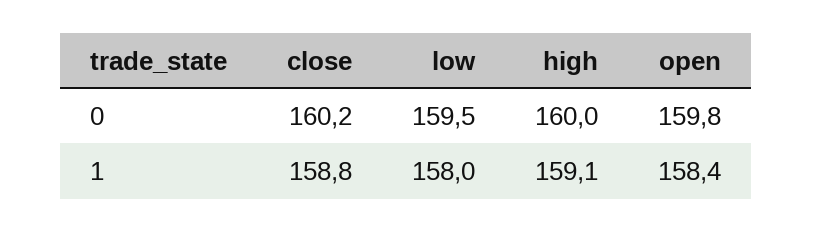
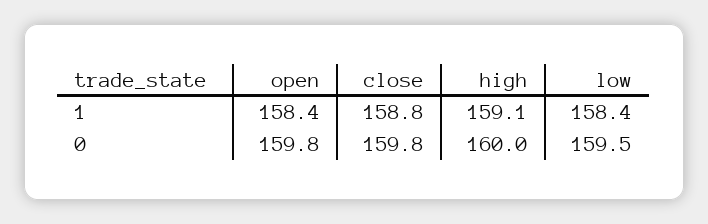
  {
    "close": {
-     "0": 160.2,
+     "0": 159.8,
      "1": 158.8
    },
    "low": {
      "0": 159.5,
-     "1": 158
+     "1": 158.4
    },
    "high": {
      "0": 160,
      "1": 159.1
    },
    "open": {
      "0": 159.8,
      "1": 158.4
    }
  }

